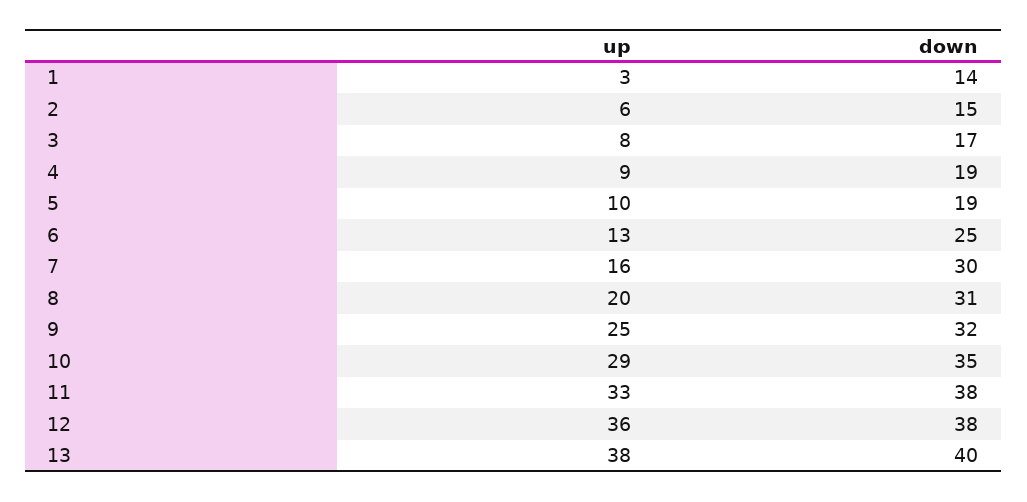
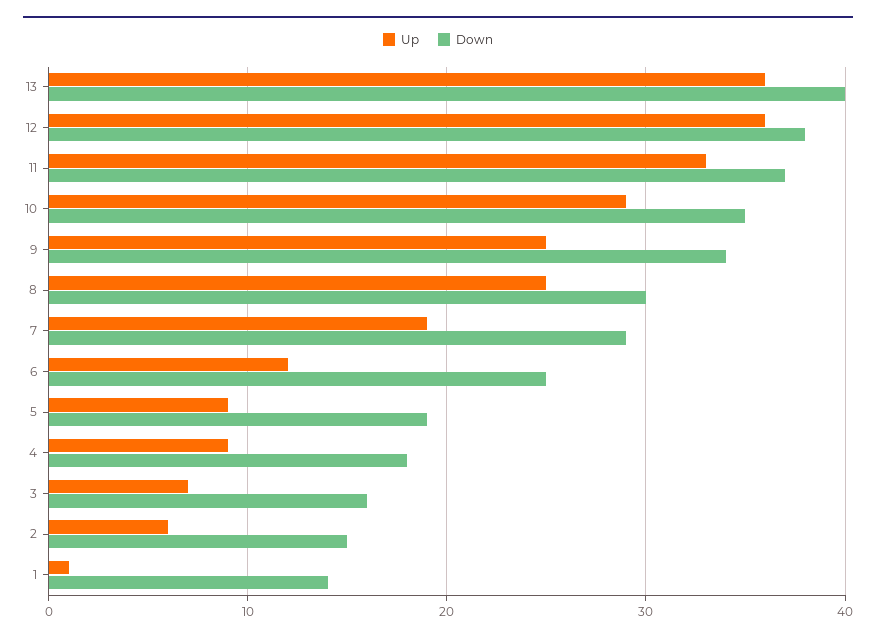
  {
    "up": {
-     "1": 3,
+     "1": 1,
      "2": 6,
-     "3": 8,
+     "3": 7,
      "4": 9,
-     "5": 10,
+     "5": 9,
-     "6": 13,
+     "6": 12,
-     "7": 16,
+     "7": 19,
-     "8": 20,
+     "8": 25,
      "9": 25,
      "10": 29,
      "11": 33,
      "12": 36,
-     "13": 38
+     "13": 36
    },
    "down": {
      "1": 14,
      "2": 15,
-     "3": 17,
+     "3": 16,
-     "4": 19,
+     "4": 18,
      "5": 19,
      "6": 25,
-     "7": 30,
+     "7": 29,
-     "8": 31,
+     "8": 30,
-     "9": 32,
+     "9": 34,
      "10": 35,
-     "11": 38,
+     "11": 37,
      "12": 38,
      "13": 40
    }
  }

